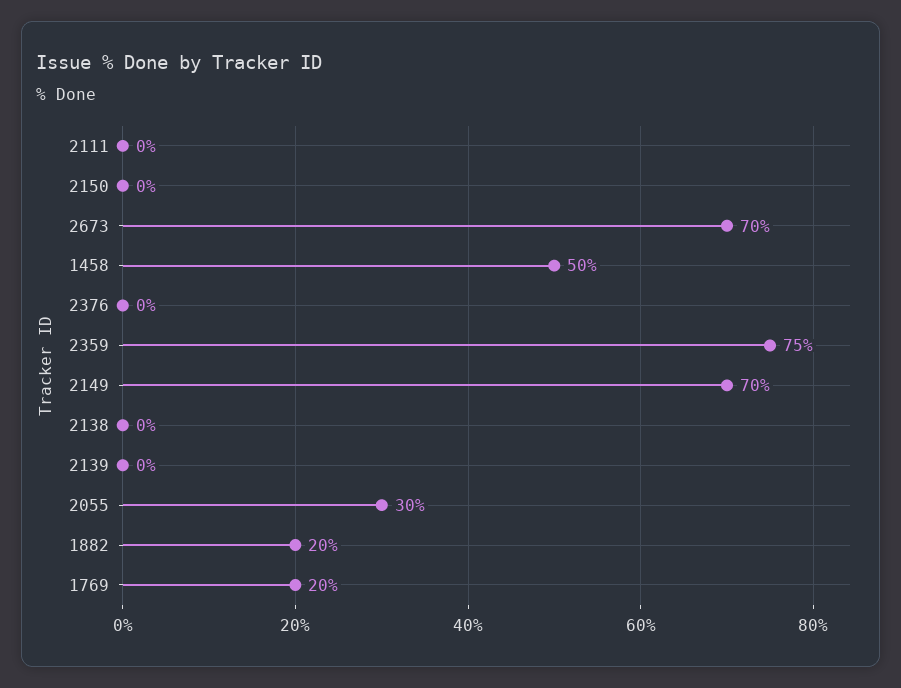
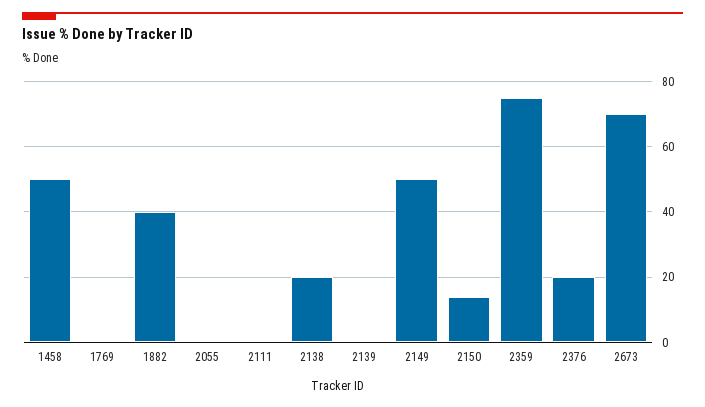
  {
    "2111": 0,
-   "2150": 0,
+   "2150": 15,
    "2673": 70,
    "1458": 50,
-   "2376": 0,
+   "2376": 20,
    "2359": 75,
-   "2149": 70,
+   "2149": 50,
-   "2138": 0,
+   "2138": 20,
    "2139": 0,
-   "2055": 30,
+   "2055": 0,
-   "1882": 20,
+   "1882": 40,
-   "1769": 20
+   "1769": 0
  }

